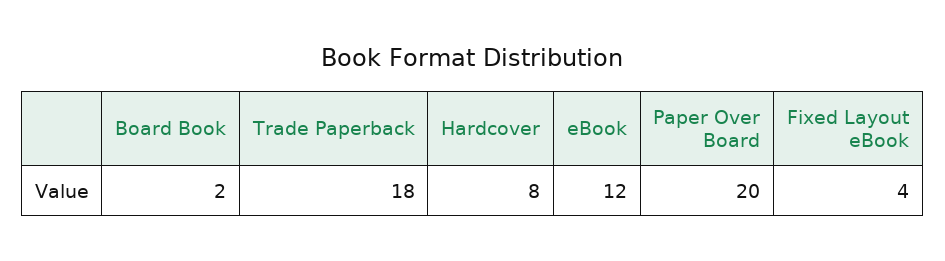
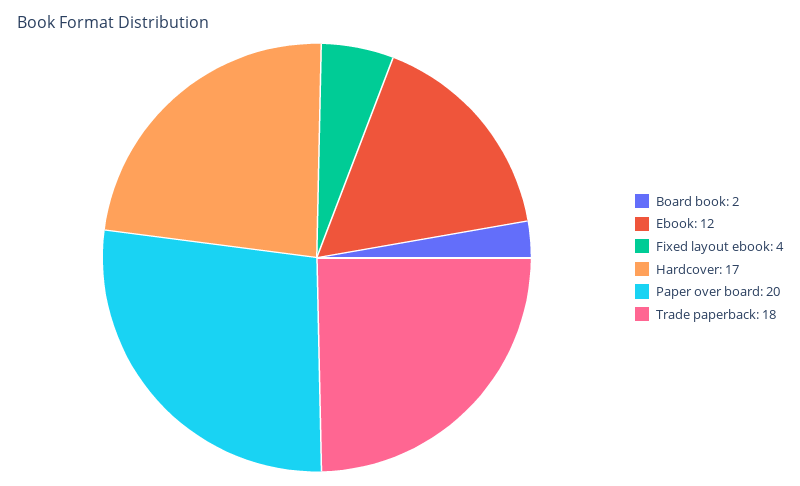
  {
    "Board Book": 2,
    "Trade Paperback": 18,
-   "Hardcover": 8,
+   "Hardcover": 17,
    "eBook": 12,
    "Paper Over Board": 20,
    "Fixed Layout eBook": 4
  }

